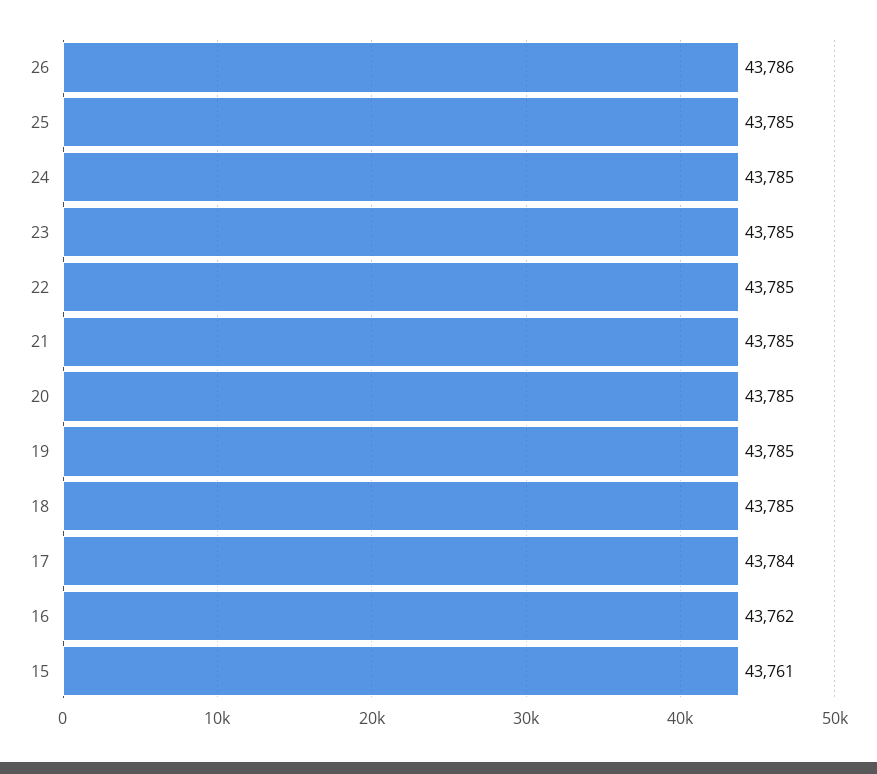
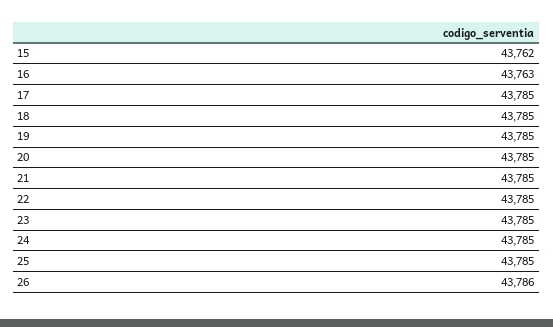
  {
    "26": 43786,
    "25": 43785,
    "24": 43785,
    "23": 43785,
    "22": 43785,
    "21": 43785,
    "20": 43785,
    "19": 43785,
    "18": 43785,
-   "17": 43784,
+   "17": 43785,
-   "16": 43762,
+   "16": 43763,
-   "15": 43761
+   "15": 43762
  }

